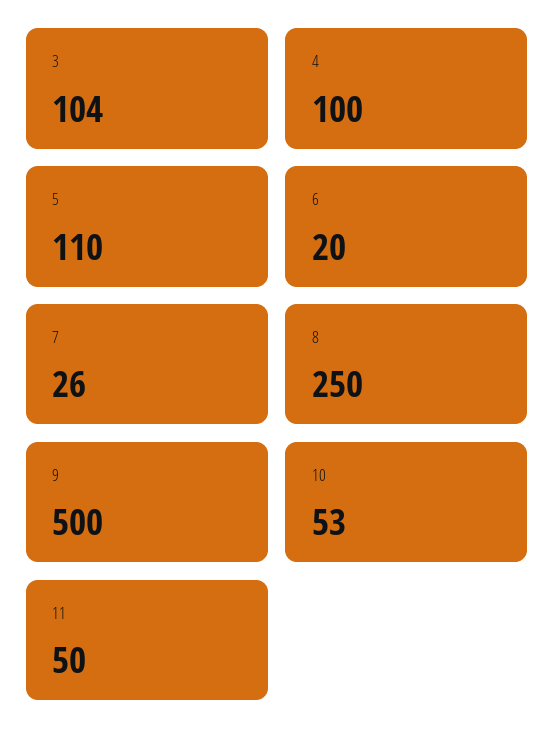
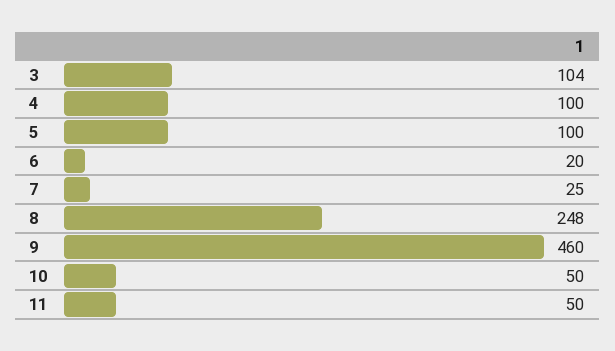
  {
    "3": 104,
    "4": 100,
-   "5": 110,
+   "5": 100,
    "6": 20,
-   "7": 26,
+   "7": 25,
-   "8": 250,
+   "8": 248,
-   "9": 500,
+   "9": 460,
-   "10": 53,
+   "10": 50,
    "11": 50
  }

